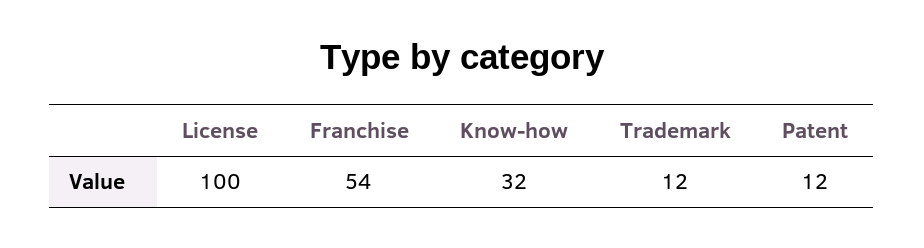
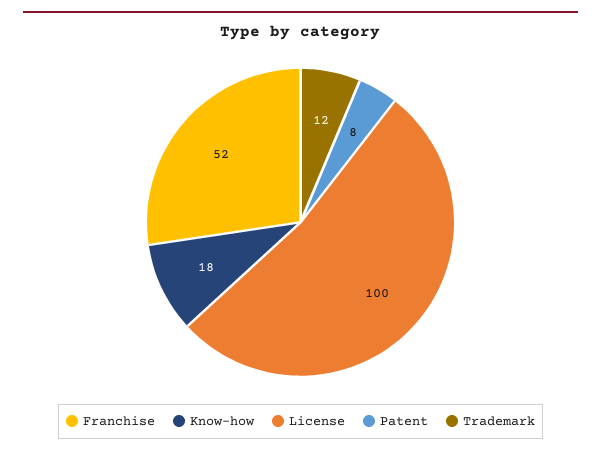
  {
    "License": 100,
-   "Franchise": 54,
+   "Franchise": 52,
-   "Know-how": 32,
+   "Know-how": 18,
    "Trademark": 12,
-   "Patent": 12
+   "Patent": 8
  }

